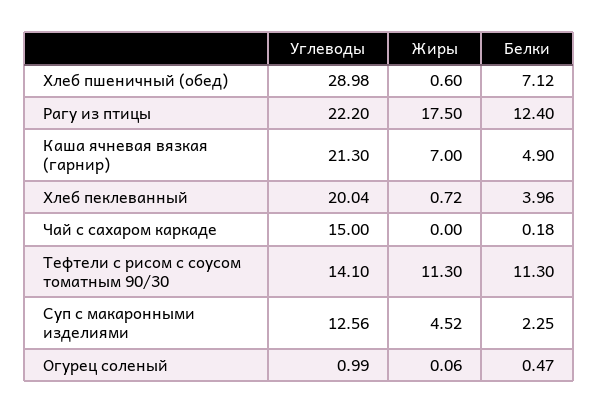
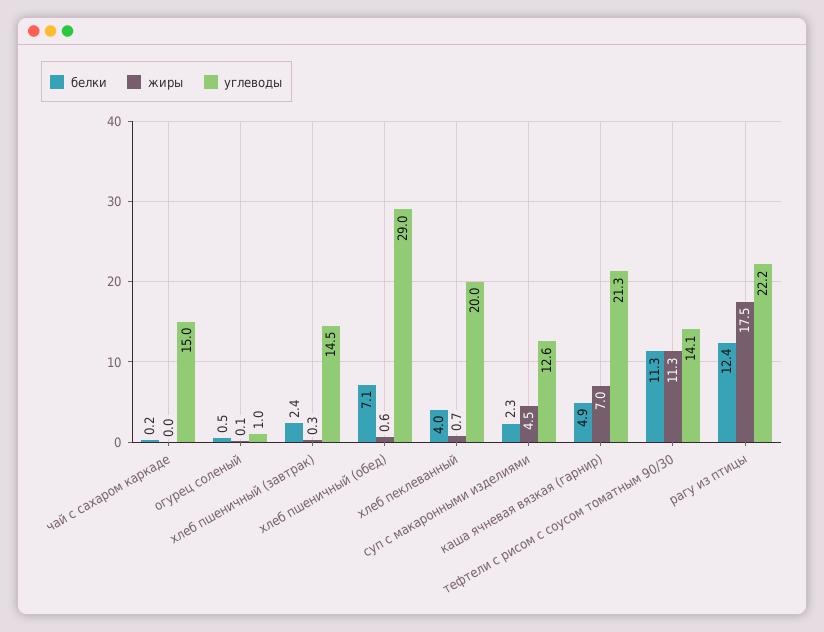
  {
    "Углеводы": {
      "Хлеб пшеничный (обед)": 28.98,
      "Рагу из птицы": 22.2,
      "Каша ячневая вязкая (гарнир)": 21.3,
      "Хлеб пеклеванный": 20.04,
      "Чай с сахаром каркаде": 15,
      "Тефтели с рисом с соусом томатным 90/30": 14.1,
      "Суп с макаронными изделиями": 12.56,
-     "Огурец соленый": 0.99
+     "Огурец соленый": 0.99,
+     "хлеб пшеничный (завтрак)": 14.5
    },
    "Жиры": {
      "Хлеб пшеничный (обед)": 0.6,
      "Рагу из птицы": 17.5,
      "Каша ячневая вязкая (гарнир)": 7,
      "Хлеб пеклеванный": 0.72,
      "Чай с сахаром каркаде": 0,
      "Тефтели с рисом с соусом томатным 90/30": 11.3,
      "Суп с макаронными изделиями": 4.52,
-     "Огурец соленый": 0.06
+     "Огурец соленый": 0.06,
+     "хлеб пшеничный (завтрак)": 0.3
    },
    "Белки": {
      "Хлеб пшеничный (обед)": 7.12,
      "Рагу из птицы": 12.4,
      "Каша ячневая вязкая (гарнир)": 4.9,
      "Хлеб пеклеванный": 3.96,
      "Чай с сахаром каркаде": 0.18,
      "Тефтели с рисом с соусом томатным 90/30": 11.3,
      "Суп с макаронными изделиями": 2.25,
-     "Огурец соленый": 0.47
+     "Огурец соленый": 0.47,
+     "хлеб пшеничный (завтрак)": 2.4
    }
  }

